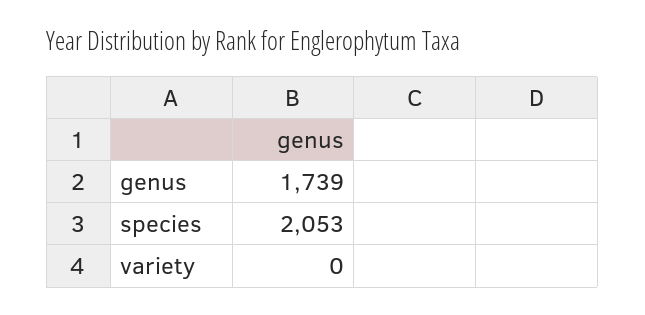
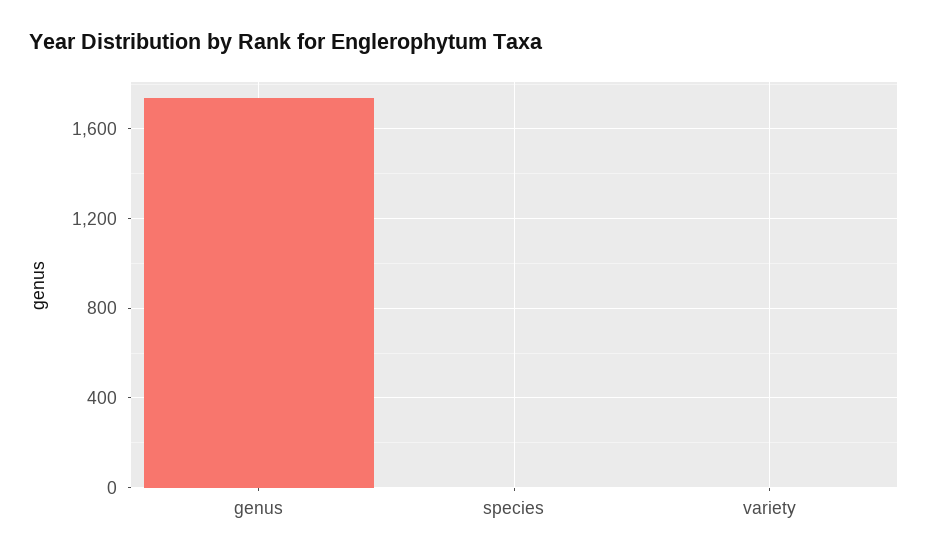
  {
    "genus": 1739,
-   "species": 2053,
+   "species": 0,
    "variety": 0
  }

